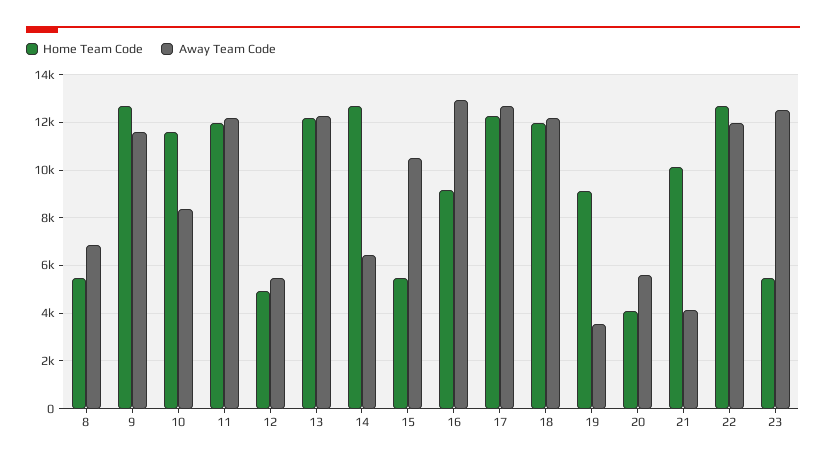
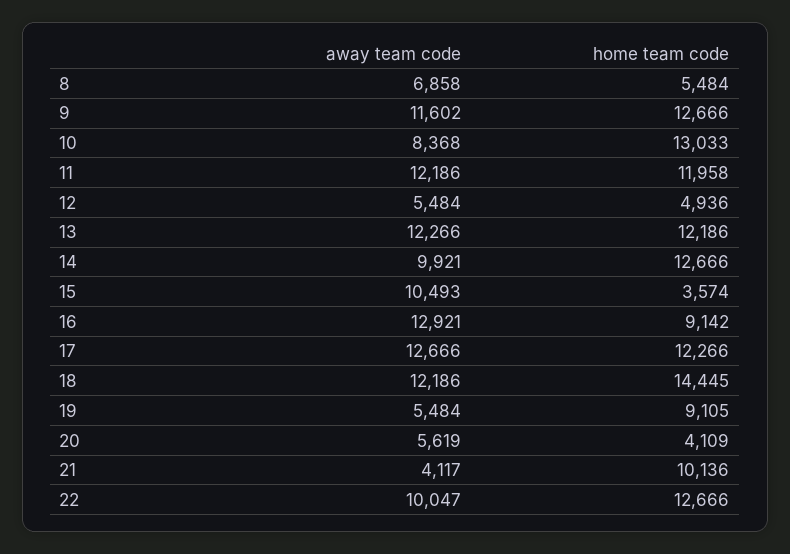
  {
    "Home Team Code": {
      "8": 5484,
      "9": 12666,
-     "10": 11500,
+     "10": 13033,
      "11": 11958,
      "12": 4936,
      "13": 12186,
      "14": 12666,
-     "15": 5500,
+     "15": 3574,
      "16": 9142,
      "17": 12266,
-     "18": 12000,
+     "18": 14445,
      "19": 9105,
      "20": 4109,
      "21": 10136,
-     "22": 12666,
+     "22": 12666
-     "23": 5500
    },
    "Away Team Code": {
      "8": 6858,
      "9": 11602,
      "10": 8368,
      "11": 12186,
      "12": 5484,
      "13": 12266,
-     "14": 6500,
+     "14": 9921,
      "15": 10493,
      "16": 12921,
      "17": 12666,
      "18": 12186,
-     "19": 3500,
+     "19": 5484,
      "20": 5619,
      "21": 4117,
-     "22": 12000,
+     "22": 10047
-     "23": 12500
    }
  }

